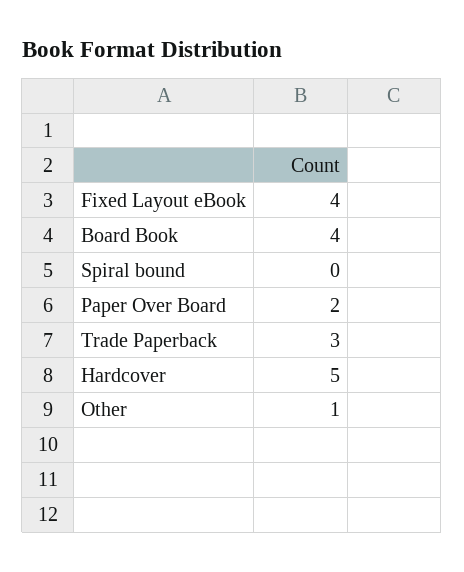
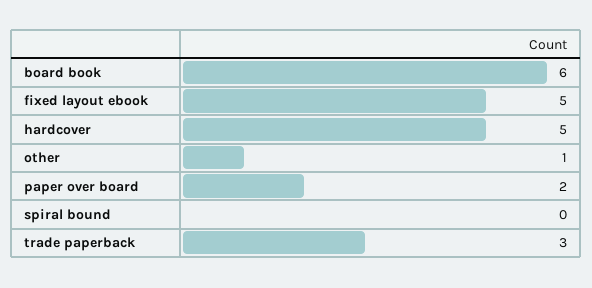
  {
-   "Fixed Layout eBook": 4,
+   "Fixed Layout eBook": 5,
-   "Board Book": 4,
+   "Board Book": 6,
    "Spiral bound": 0,
    "Paper Over Board": 2,
    "Trade Paperback": 3,
    "Hardcover": 5,
    "Other": 1
  }

